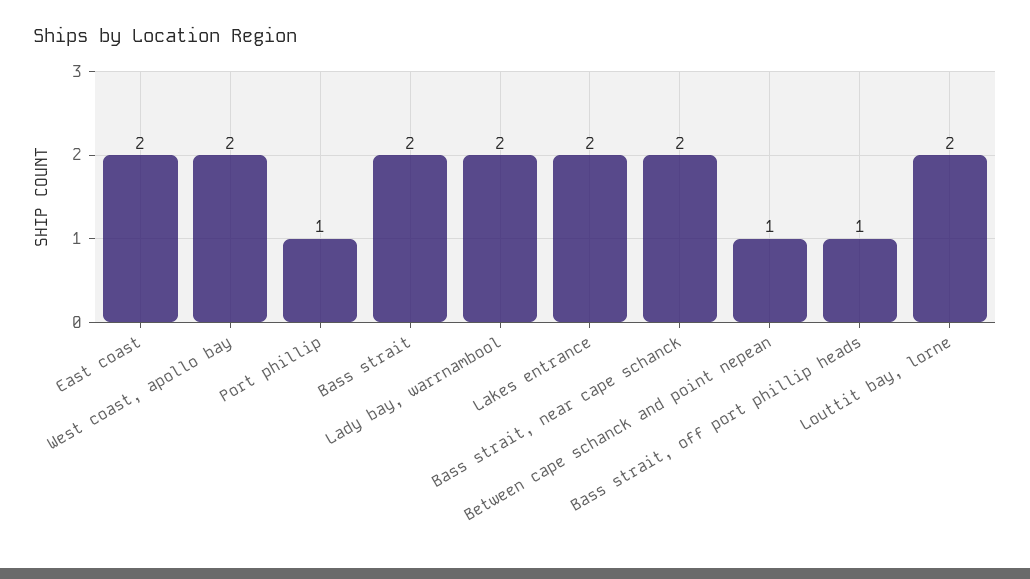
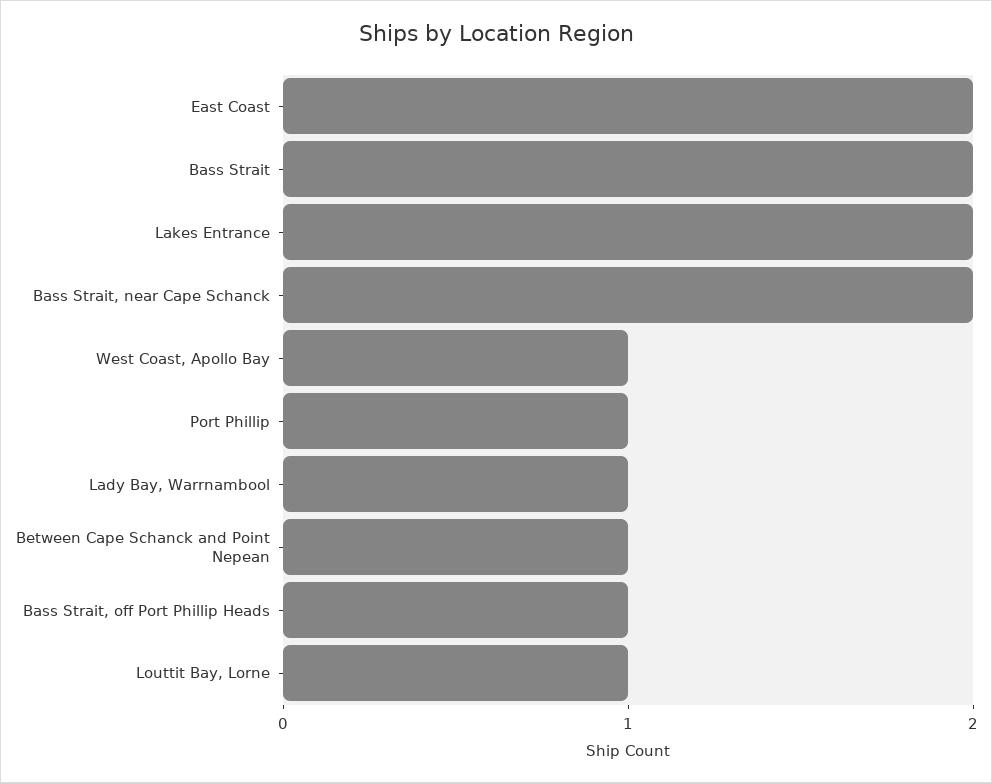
  {
    "East coast": 2,
-   "West coast, apollo bay": 2,
+   "West coast, apollo bay": 1,
    "Port phillip": 1,
    "Bass strait": 2,
-   "Lady bay, warrnambool": 2,
+   "Lady bay, warrnambool": 1,
    "Lakes entrance": 2,
    "Bass strait, near cape schanck": 2,
    "Between cape schanck and point nepean": 1,
    "Bass strait, off port phillip heads": 1,
-   "Louttit bay, lorne": 2
+   "Louttit bay, lorne": 1
  }

